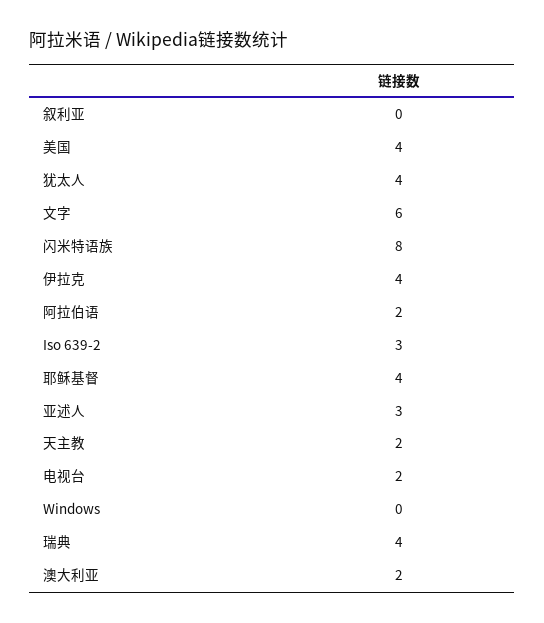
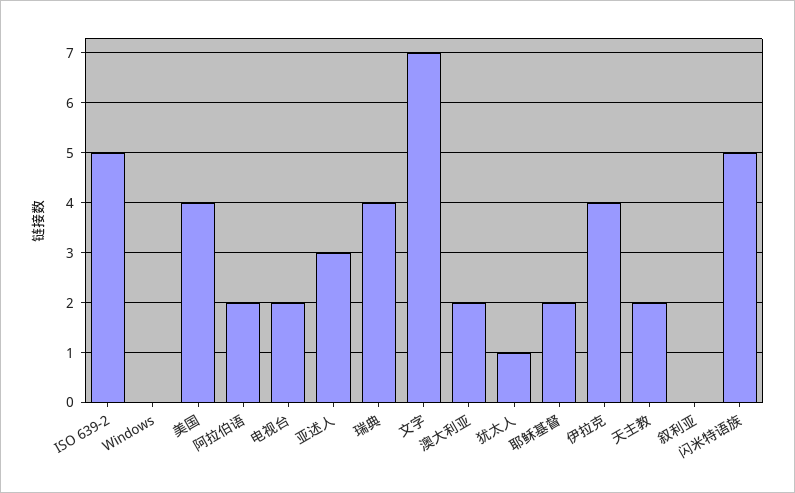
  {
    "叙利亚": 0,
    "美国": 4,
-   "犹太人": 4,
+   "犹太人": 1,
-   "文字": 6,
+   "文字": 7,
-   "闪米特语族": 8,
+   "闪米特语族": 5,
    "伊拉克": 4,
    "阿拉伯语": 2,
-   "Iso 639-2": 3,
+   "Iso 639-2": 5,
-   "耶稣基督": 4,
+   "耶稣基督": 2,
    "亚述人": 3,
    "天主教": 2,
    "电视台": 2,
    "Windows": 0,
    "瑞典": 4,
    "澳大利亚": 2
  }

